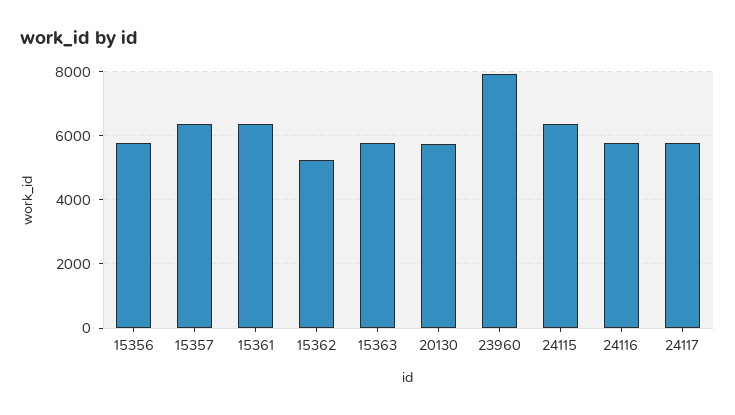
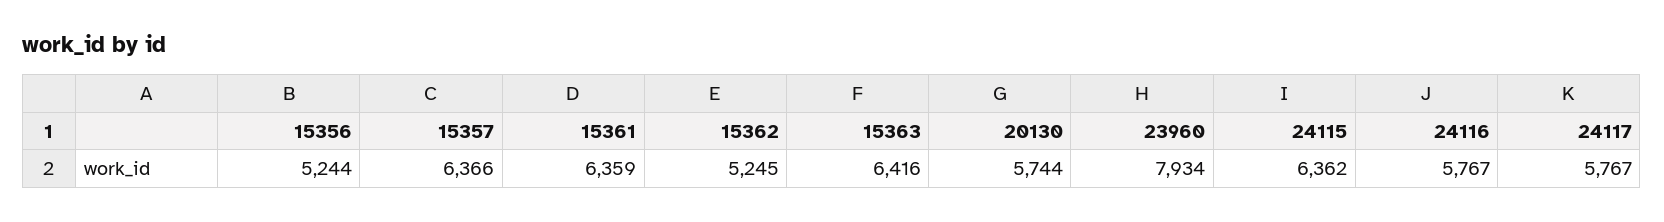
  {
-   "15356": 5800,
+   "15356": 5244,
    "15357": 6366,
    "15361": 6359,
    "15362": 5245,
-   "15363": 5800,
+   "15363": 6416,
    "20130": 5744,
    "23960": 7934,
    "24115": 6362,
    "24116": 5767,
    "24117": 5767
  }

